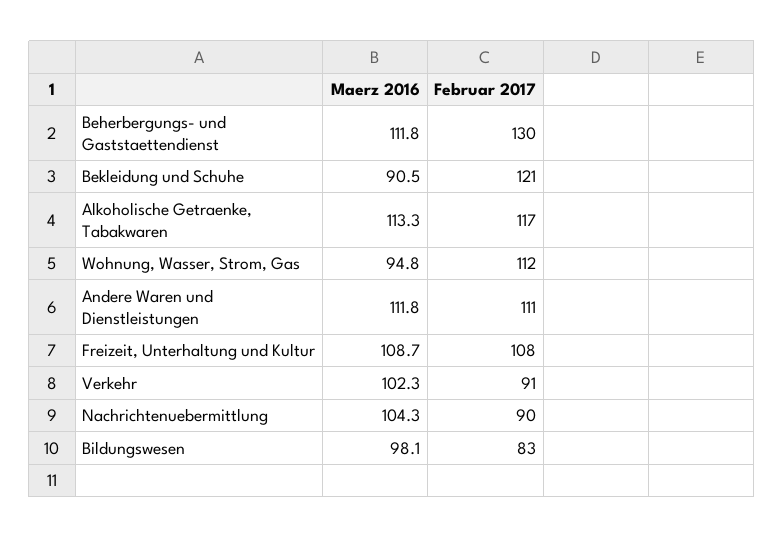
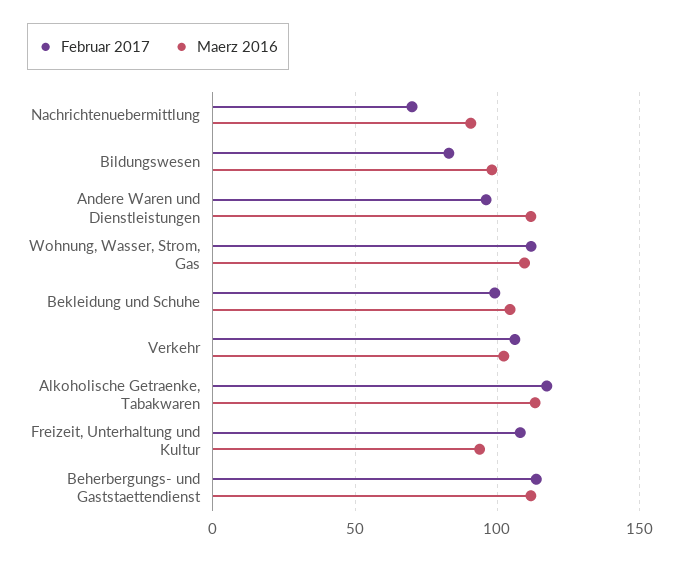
  {
    "Maerz 2016": {
      "Beherbergungs- und Gaststaettendienst": 111.8,
-     "Bekleidung und Schuhe": 90.5,
+     "Bekleidung und Schuhe": 105,
      "Alkoholische Getraenke, Tabakwaren": 113.3,
-     "Wohnung, Wasser, Strom, Gas": 94.8,
+     "Wohnung, Wasser, Strom, Gas": 110,
      "Andere Waren und Dienstleistungen": 111.8,
-     "Freizeit, Unterhaltung und Kultur": 108.7,
+     "Freizeit, Unterhaltung und Kultur": 95,
      "Verkehr": 102.3,
-     "Nachrichtenuebermittlung": 104.3,
+     "Nachrichtenuebermittlung": 90,
      "Bildungswesen": 98.1
    },
    "Februar 2017": {
-     "Beherbergungs- und Gaststaettendienst": 130,
+     "Beherbergungs- und Gaststaettendienst": 115,
-     "Bekleidung und Schuhe": 121,
+     "Bekleidung und Schuhe": 100,
      "Alkoholische Getraenke, Tabakwaren": 117,
      "Wohnung, Wasser, Strom, Gas": 112,
-     "Andere Waren und Dienstleistungen": 111,
+     "Andere Waren und Dienstleistungen": 95,
      "Freizeit, Unterhaltung und Kultur": 108,
-     "Verkehr": 91,
+     "Verkehr": 105,
-     "Nachrichtenuebermittlung": 90,
+     "Nachrichtenuebermittlung": 70,
      "Bildungswesen": 83
    }
  }

